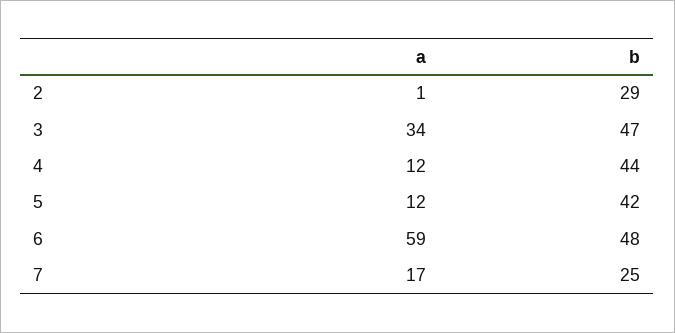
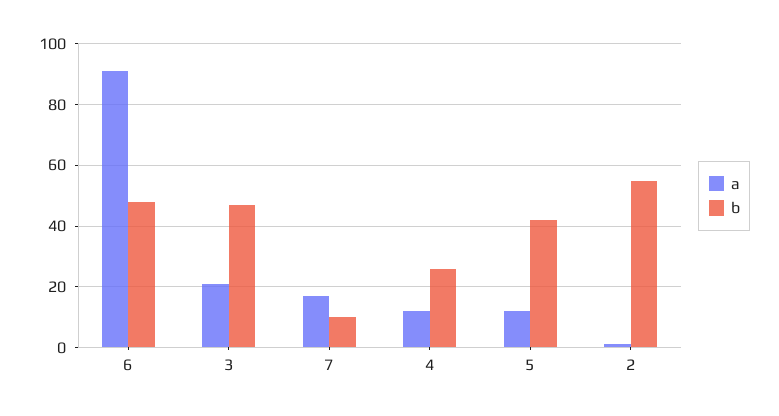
  {
    "a": {
      "2": 1,
-     "3": 34,
+     "3": 20,
      "4": 12,
      "5": 12,
-     "6": 59,
+     "6": 90,
      "7": 17
    },
    "b": {
-     "2": 29,
+     "2": 55,
      "3": 47,
-     "4": 44,
+     "4": 25,
      "5": 42,
      "6": 48,
-     "7": 25
+     "7": 10
    }
  }

